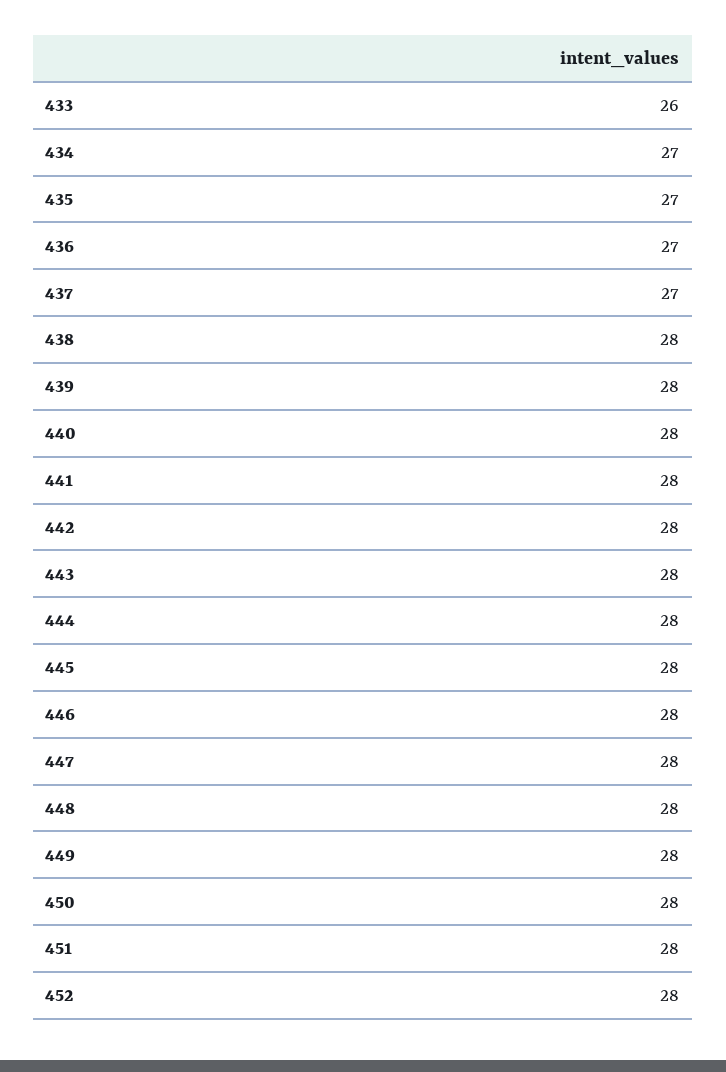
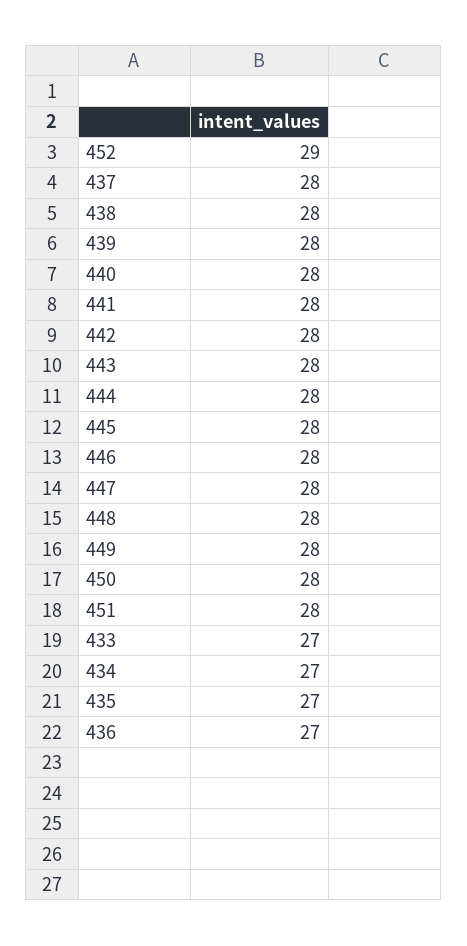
  {
-   "433": 26,
+   "433": 27,
    "434": 27,
    "435": 27,
    "436": 27,
-   "437": 27,
+   "437": 28,
    "438": 28,
    "439": 28,
    "440": 28,
    "441": 28,
    "442": 28,
    "443": 28,
    "444": 28,
    "445": 28,
    "446": 28,
    "447": 28,
    "448": 28,
    "449": 28,
    "450": 28,
    "451": 28,
-   "452": 28
+   "452": 29
  }

